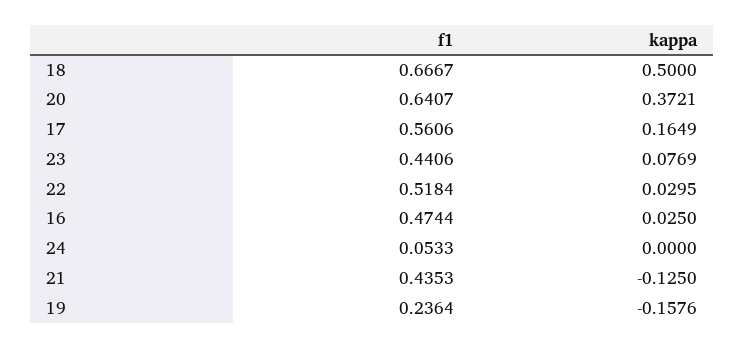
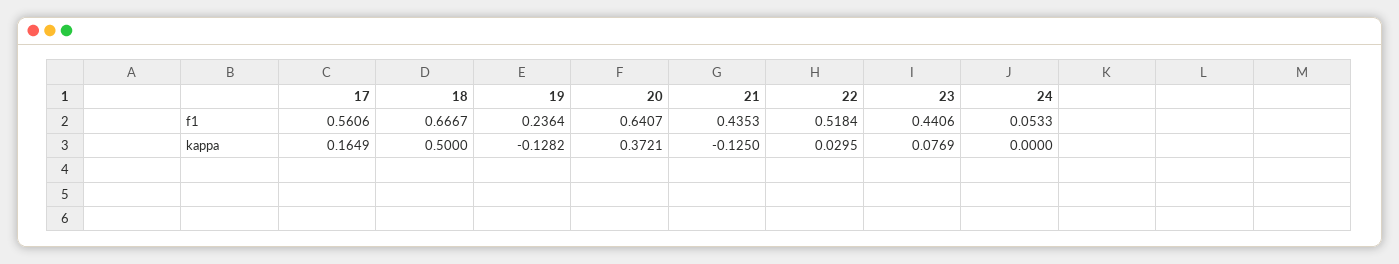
  {
    "f1": {
      "18": 0.6667,
      "20": 0.6407,
      "17": 0.5606,
      "23": 0.4406,
      "22": 0.5184,
-     "16": 0.4744,
      "24": 0.0533,
      "21": 0.4353,
      "19": 0.2364
    },
    "kappa": {
      "18": 0.5,
      "20": 0.3721,
      "17": 0.1649,
      "23": 0.0769,
      "22": 0.0295,
-     "16": 0.025,
      "24": 0,
      "21": -0.125,
-     "19": -0.1576
+     "19": -0.1282
    }
  }

